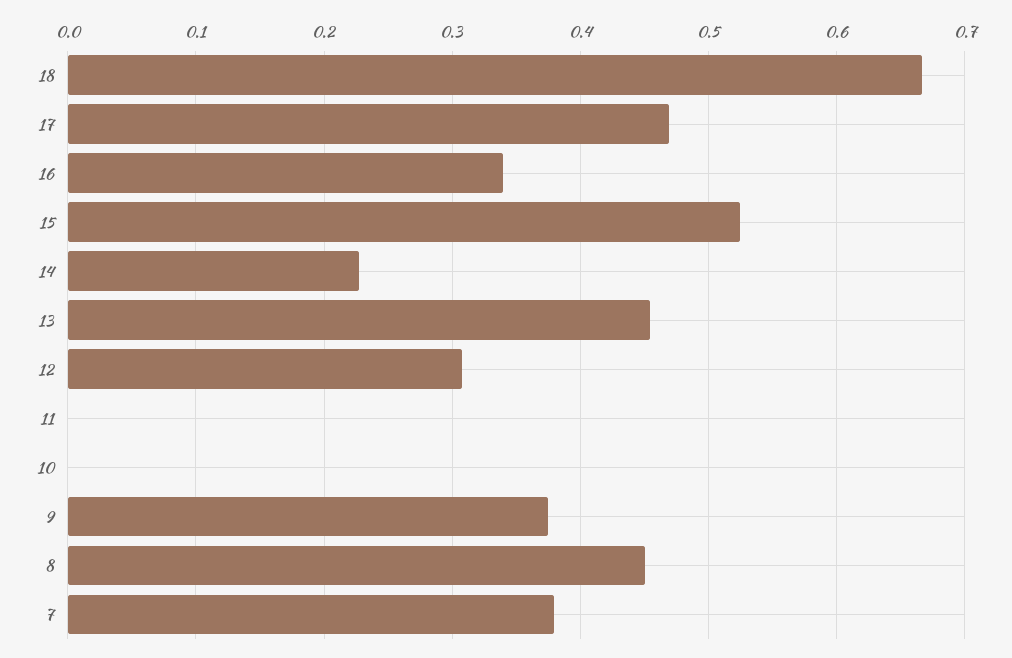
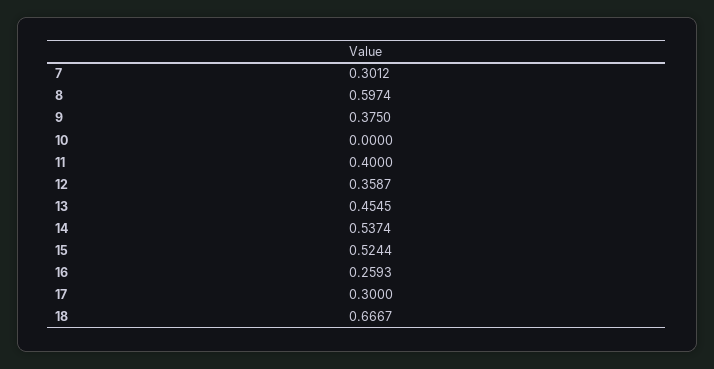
  {
    "18": 0.6667,
-   "17": 0.47,
+   "17": 0.3,
-   "16": 0.34,
+   "16": 0.2593,
    "15": 0.5244,
-   "14": 0.23,
+   "14": 0.5374,
    "13": 0.4545,
-   "12": 0.31,
+   "12": 0.3587,
-   "11": 0,
+   "11": 0.4,
    "10": 0,
    "9": 0.375,
-   "8": 0.45,
+   "8": 0.5974,
-   "7": 0.38
+   "7": 0.3012
  }

